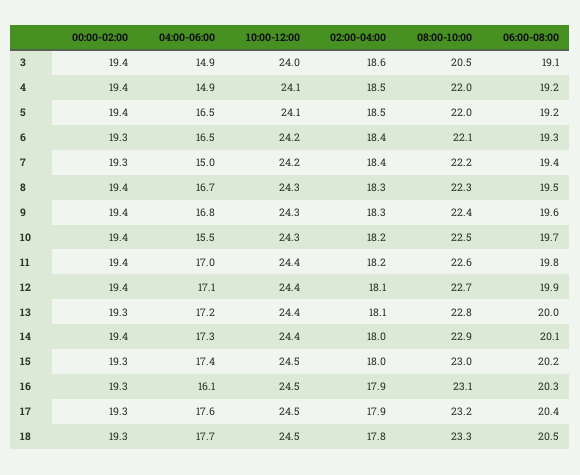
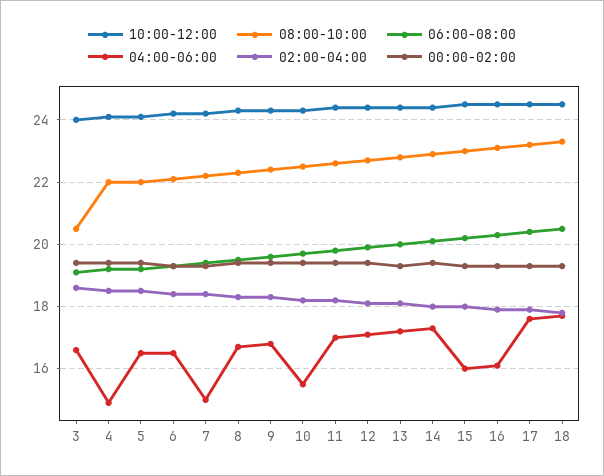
  {
    "00:00-02:00": {
      "3": 19.4,
      "4": 19.4,
      "5": 19.4,
      "6": 19.3,
      "7": 19.3,
      "8": 19.4,
      "9": 19.4,
      "10": 19.4,
      "11": 19.4,
      "12": 19.4,
      "13": 19.3,
      "14": 19.4,
      "15": 19.3,
      "16": 19.3,
      "17": 19.3,
      "18": 19.3
    },
    "04:00-06:00": {
-     "3": 14.9,
+     "3": 16.5,
      "4": 14.9,
      "5": 16.5,
      "6": 16.5,
      "7": 15,
      "8": 16.7,
      "9": 16.8,
      "10": 15.5,
      "11": 17,
      "12": 17.1,
      "13": 17.2,
      "14": 17.3,
-     "15": 17.4,
+     "15": 16,
      "16": 16.1,
      "17": 17.6,
      "18": 17.7
    },
    "10:00-12:00": {
      "3": 24,
      "4": 24.1,
      "5": 24.1,
      "6": 24.2,
      "7": 24.2,
      "8": 24.3,
      "9": 24.3,
      "10": 24.3,
      "11": 24.4,
      "12": 24.4,
      "13": 24.4,
      "14": 24.4,
      "15": 24.5,
      "16": 24.5,
      "17": 24.5,
      "18": 24.5
    },
    "02:00-04:00": {
      "3": 18.6,
      "4": 18.5,
      "5": 18.5,
      "6": 18.4,
      "7": 18.4,
      "8": 18.3,
      "9": 18.3,
      "10": 18.2,
      "11": 18.2,
      "12": 18.1,
      "13": 18.1,
      "14": 18,
      "15": 18,
      "16": 17.9,
      "17": 17.9,
      "18": 17.8
    },
    "08:00-10:00": {
      "3": 20.5,
      "4": 22,
      "5": 22,
      "6": 22.1,
      "7": 22.2,
      "8": 22.3,
      "9": 22.4,
      "10": 22.5,
      "11": 22.6,
      "12": 22.7,
      "13": 22.8,
      "14": 22.9,
      "15": 23,
      "16": 23.1,
      "17": 23.2,
      "18": 23.3
    },
    "06:00-08:00": {
      "3": 19.1,
      "4": 19.2,
      "5": 19.2,
      "6": 19.3,
      "7": 19.4,
      "8": 19.5,
      "9": 19.6,
      "10": 19.7,
      "11": 19.8,
      "12": 19.9,
      "13": 20,
      "14": 20.1,
      "15": 20.2,
      "16": 20.3,
      "17": 20.4,
      "18": 20.5
    }
  }

